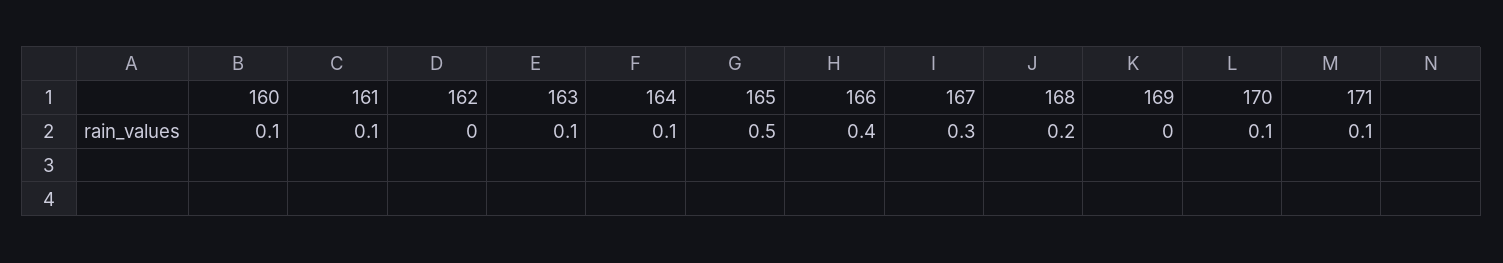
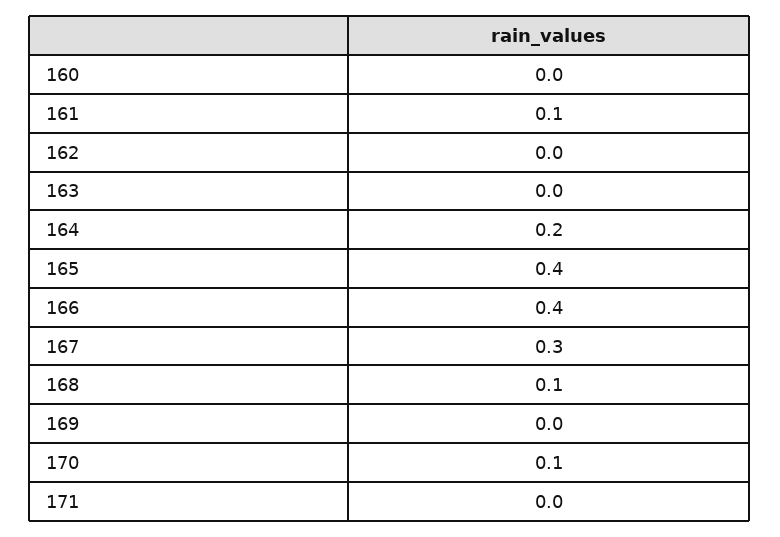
  {
-   "160": 0.1,
+   "160": 0,
    "161": 0.1,
    "162": 0,
-   "163": 0.1,
+   "163": 0,
-   "164": 0.1,
+   "164": 0.2,
-   "165": 0.5,
+   "165": 0.4,
    "166": 0.4,
    "167": 0.3,
-   "168": 0.2,
+   "168": 0.1,
    "169": 0,
    "170": 0.1,
-   "171": 0.1
+   "171": 0
  }

